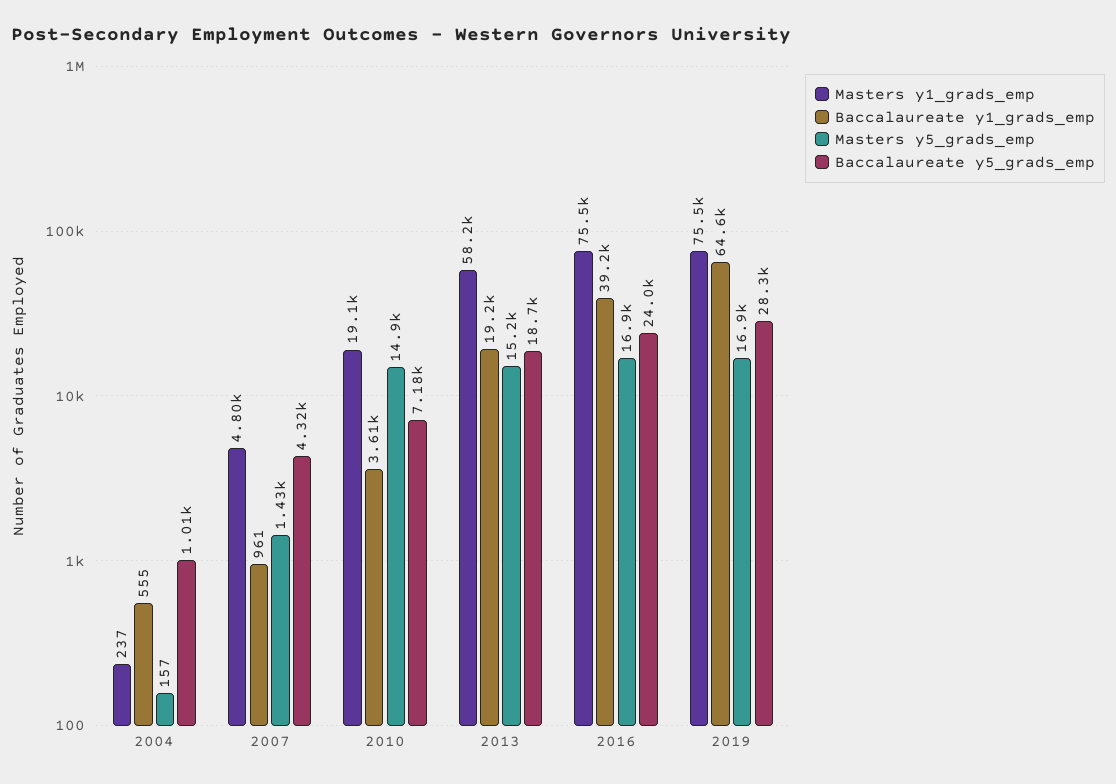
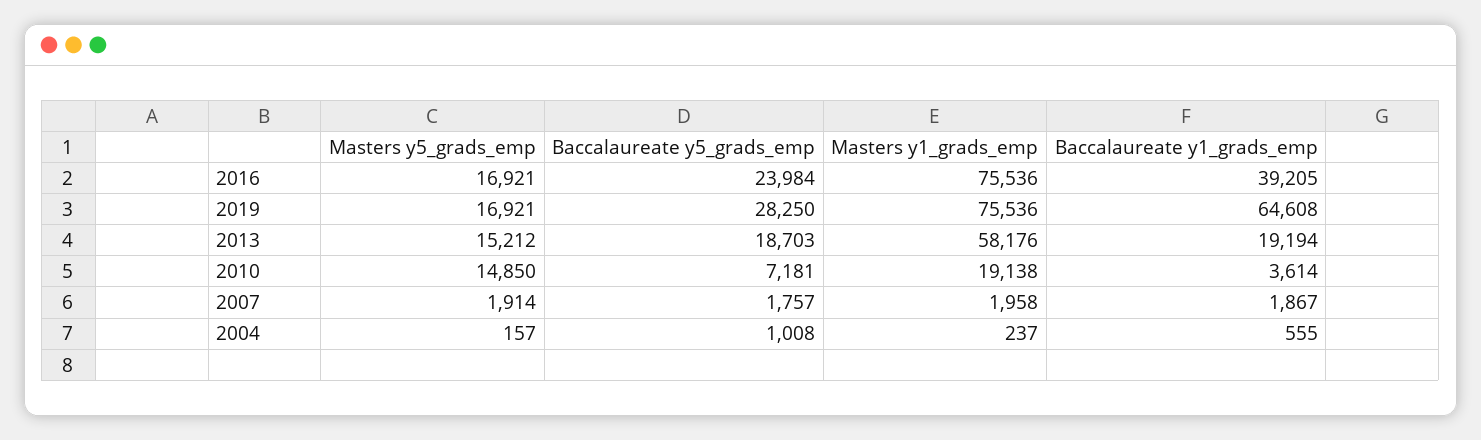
  {
    "Masters y1_grads_emp": {
      "2004": 237,
-     "2007": 4800,
+     "2007": 1958,
      "2010": 19138,
      "2013": 58176,
      "2016": 75536,
      "2019": 75536
    },
    "Baccalaureate y1_grads_emp": {
      "2004": 555,
-     "2007": 961,
+     "2007": 1867,
      "2010": 3614,
      "2013": 19194,
      "2016": 39205,
      "2019": 64608
    },
    "Masters y5_grads_emp": {
      "2004": 157,
-     "2007": 1430,
+     "2007": 1914,
      "2010": 14850,
      "2013": 15212,
      "2016": 16921,
      "2019": 16921
    },
    "Baccalaureate y5_grads_emp": {
      "2004": 1008,
-     "2007": 4320,
+     "2007": 1757,
      "2010": 7181,
      "2013": 18703,
      "2016": 23984,
      "2019": 28250
    }
  }

